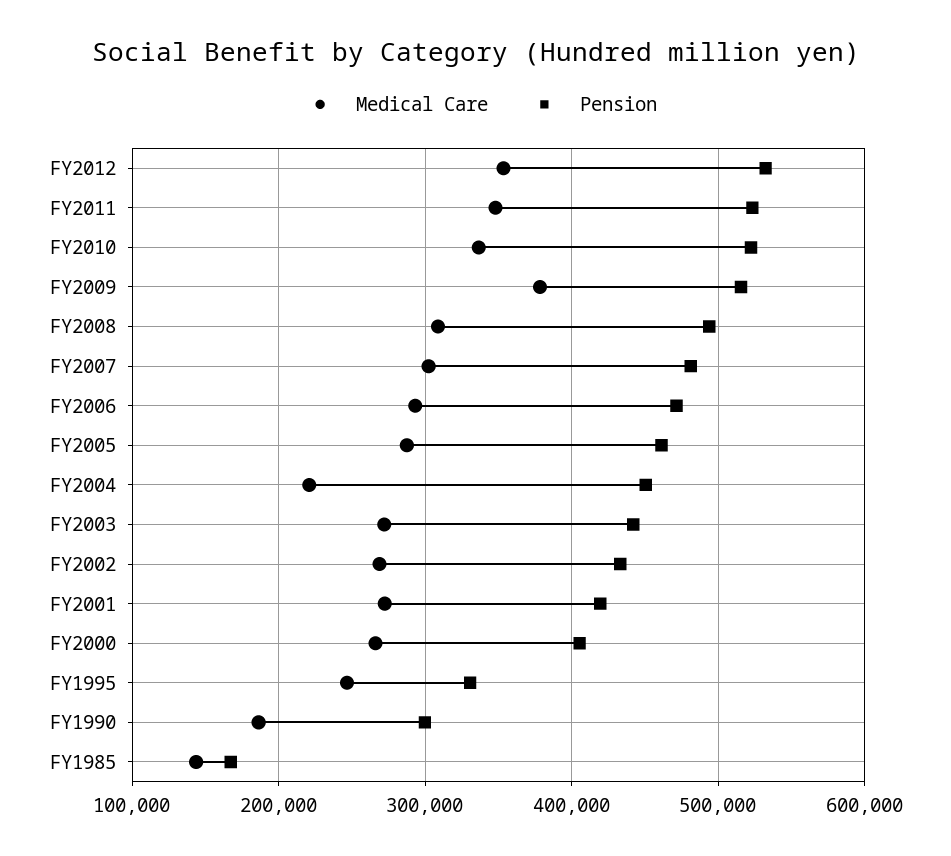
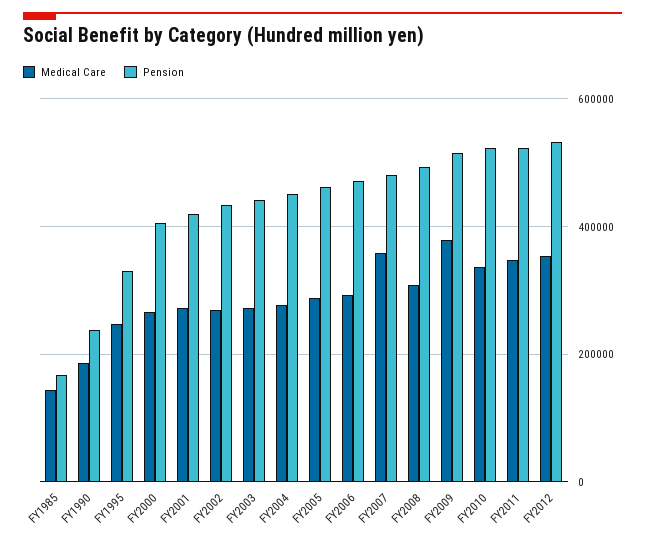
  {
    "Medical Care": {
      "FY2012": 350000,
      "FY2011": 350000,
      "FY2010": 340000,
      "FY2009": 380000,
      "FY2008": 310000,
-     "FY2007": 300000,
+     "FY2007": 360000,
      "FY2006": 290000,
      "FY2005": 290000,
-     "FY2004": 220000,
+     "FY2004": 280000,
      "FY2003": 270000,
      "FY2002": 270000,
      "FY2001": 270000,
      "FY2000": 270000,
      "FY1995": 250000,
      "FY1990": 190000,
      "FY1985": 140000
    },
    "Pension": {
      "FY2012": 530000,
      "FY2011": 520000,
      "FY2010": 520000,
      "FY2009": 520000,
      "FY2008": 490000,
      "FY2007": 480000,
      "FY2006": 470000,
      "FY2005": 460000,
      "FY2004": 450000,
      "FY2003": 440000,
      "FY2002": 430000,
      "FY2001": 420000,
      "FY2000": 410000,
      "FY1995": 330000,
-     "FY1990": 300000,
+     "FY1990": 240000,
      "FY1985": 170000
    }
  }

